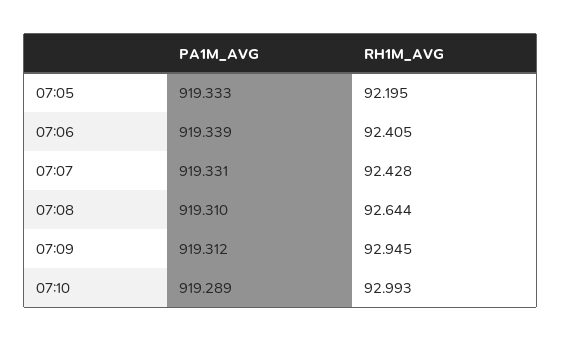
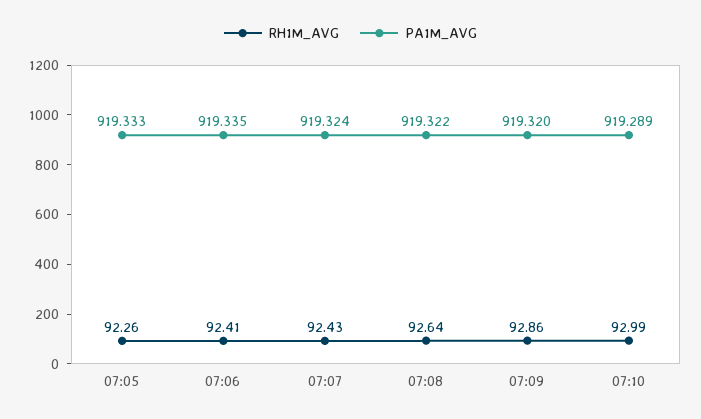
  {
    "PA1M_AVG": {
      "07:05": 919.333,
-     "07:06": 919.339,
+     "07:06": 919.335,
-     "07:07": 919.331,
+     "07:07": 919.324,
-     "07:08": 919.31,
+     "07:08": 919.322,
-     "07:09": 919.312,
+     "07:09": 919.32,
      "07:10": 919.289
    },
    "RH1M_AVG": {
-     "07:05": 92.195,
+     "07:05": 92.26,
      "07:06": 92.405,
      "07:07": 92.428,
      "07:08": 92.644,
-     "07:09": 92.945,
+     "07:09": 92.86,
      "07:10": 92.993
    }
  }

